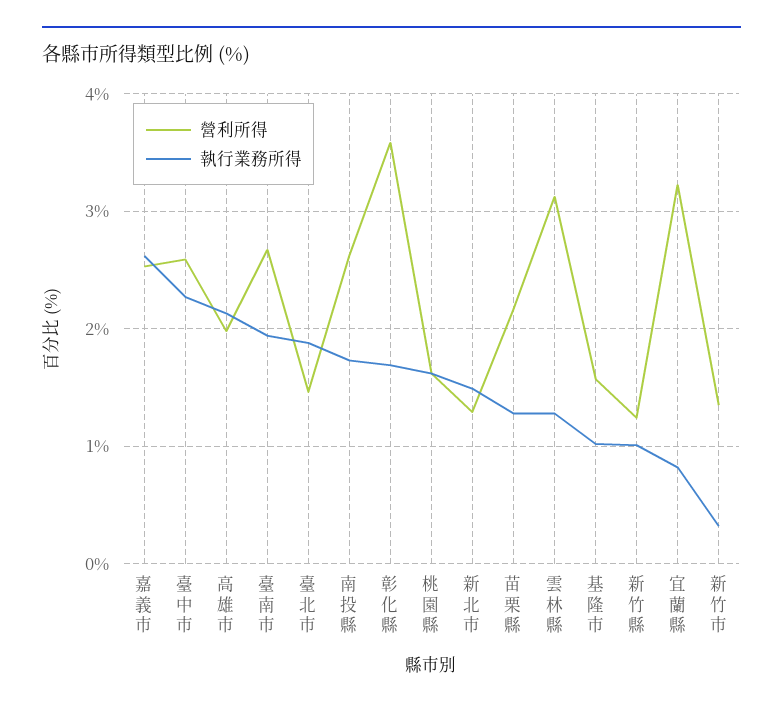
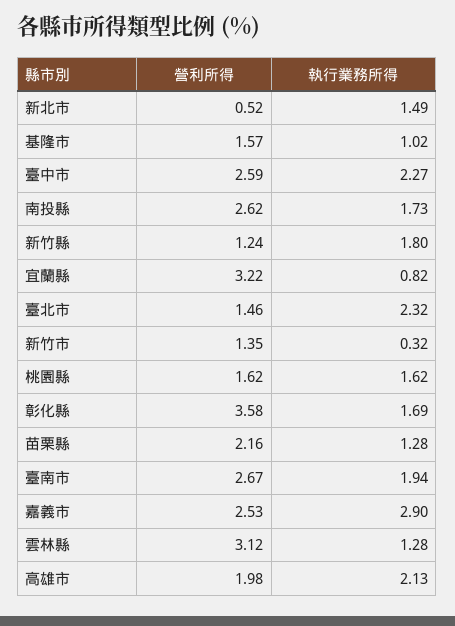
  {
    "營利所得": {
      "嘉義市": 2.53,
      "臺中市": 2.59,
      "高雄市": 1.98,
      "臺南市": 2.67,
      "臺北市": 1.46,
      "南投縣": 2.62,
      "彰化縣": 3.58,
      "桃園縣": 1.62,
-     "新北市": 1.3,
+     "新北市": 0.52,
      "苗栗縣": 2.16,
      "雲林縣": 3.12,
      "基隆市": 1.57,
      "新竹縣": 1.24,
      "宜蘭縣": 3.22,
      "新竹市": 1.35
    },
    "執行業務所得": {
-     "嘉義市": 2.6,
+     "嘉義市": 2.9,
      "臺中市": 2.27,
      "高雄市": 2.13,
      "臺南市": 1.94,
-     "臺北市": 1.9,
+     "臺北市": 2.32,
      "南投縣": 1.73,
      "彰化縣": 1.69,
      "桃園縣": 1.62,
      "新北市": 1.49,
      "苗栗縣": 1.28,
      "雲林縣": 1.28,
      "基隆市": 1.02,
-     "新竹縣": 1,
+     "新竹縣": 1.8,
      "宜蘭縣": 0.82,
      "新竹市": 0.32
    }
  }

